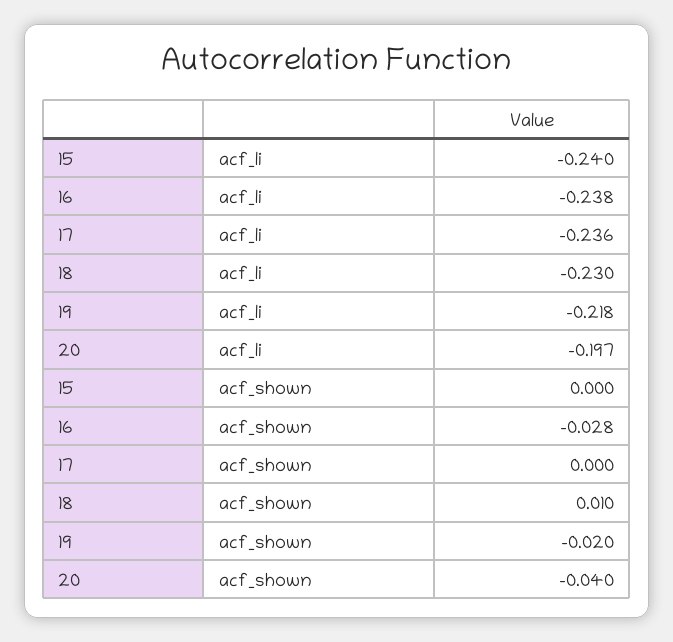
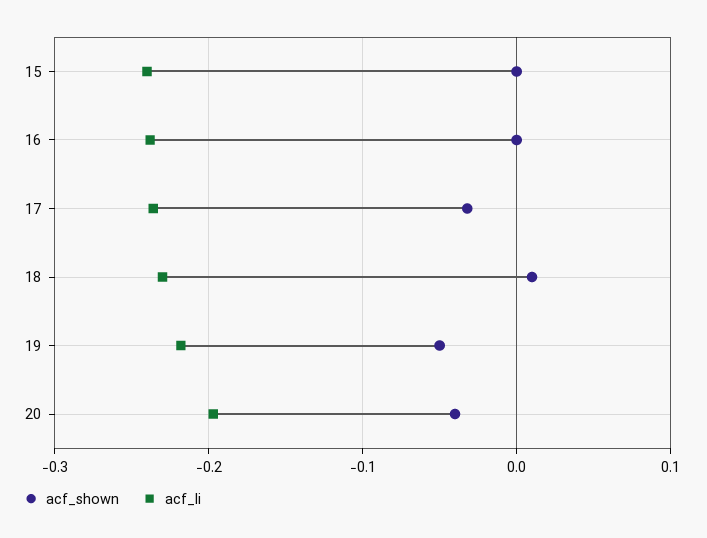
  {
    "acf_li": {
      "15": -0.24,
      "16": -0.238,
      "17": -0.236,
      "18": -0.23,
      "19": -0.218,
      "20": -0.197
    },
    "acf_shown": {
      "15": 0,
-     "16": -0.028,
+     "16": 0,
-     "17": 0,
+     "17": -0.03,
      "18": 0.01,
-     "19": -0.02,
+     "19": -0.05,
      "20": -0.04
    }
  }

